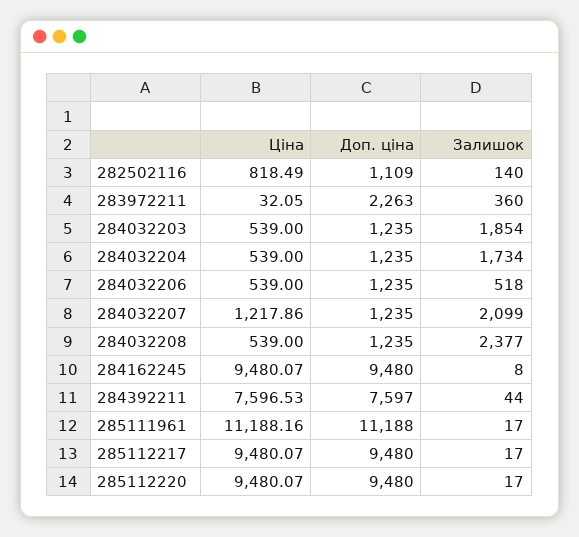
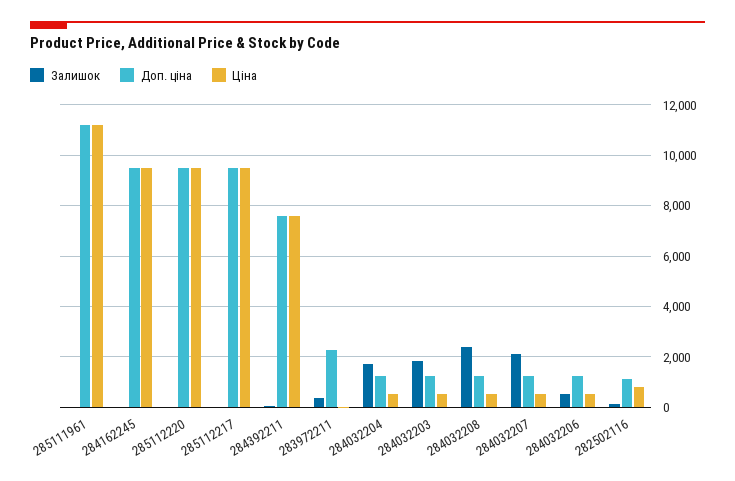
  {
    "Ціна": {
      "282502116": 818.49,
      "283972211": 32.05,
      "284032203": 539,
      "284032204": 539,
      "284032206": 539,
-     "284032207": 1217.86,
+     "284032207": 500,
      "284032208": 539,
      "284162245": 9480.07,
      "284392211": 7596.53,
      "285111961": 11188.16,
      "285112217": 9480.07,
      "285112220": 9480.07
    },
    "Доп. ціна": {
      "282502116": 1109,
      "283972211": 2263,
      "284032203": 1235,
      "284032204": 1235,
      "284032206": 1235,
      "284032207": 1235,
      "284032208": 1235,
      "284162245": 9480,
      "284392211": 7597,
      "285111961": 11188,
      "285112217": 9480,
      "285112220": 9480
    },
    "Залишок": {
      "282502116": 140,
      "283972211": 360,
      "284032203": 1854,
      "284032204": 1734,
      "284032206": 518,
      "284032207": 2099,
      "284032208": 2377,
      "284162245": 8,
      "284392211": 44,
      "285111961": 17,
      "285112217": 17,
      "285112220": 17
    }
  }

